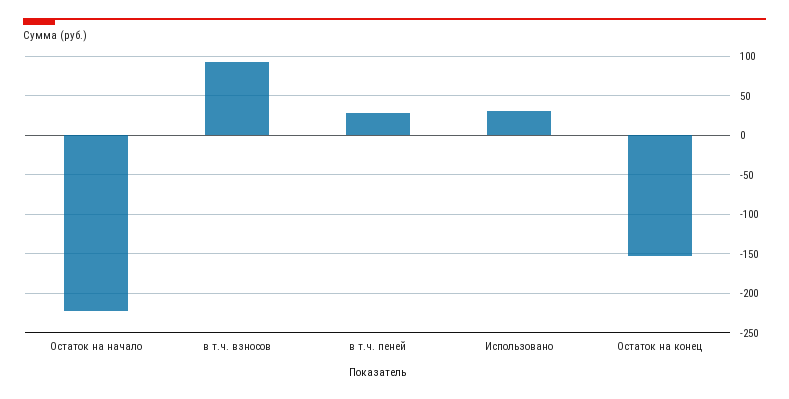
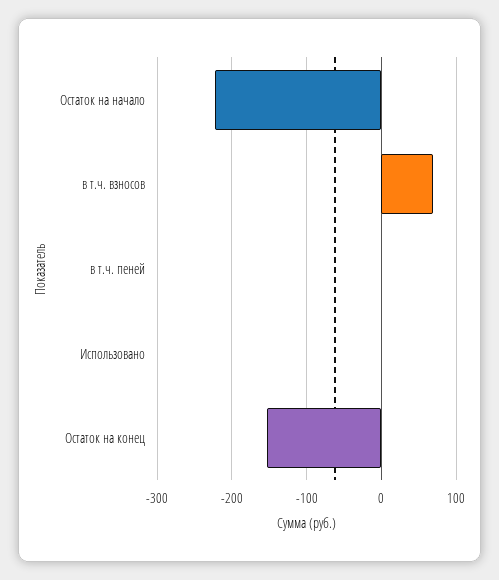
  {
    "Остаток на начало": -220,
-   "в т.ч. взносов": 90,
+   "в т.ч. взносов": 70,
-   "в т.ч. пеней": 30,
+   "в т.ч. пеней": 0,
-   "Использовано": 30,
+   "Использовано": 0,
    "Остаток на конец": -150
  }

